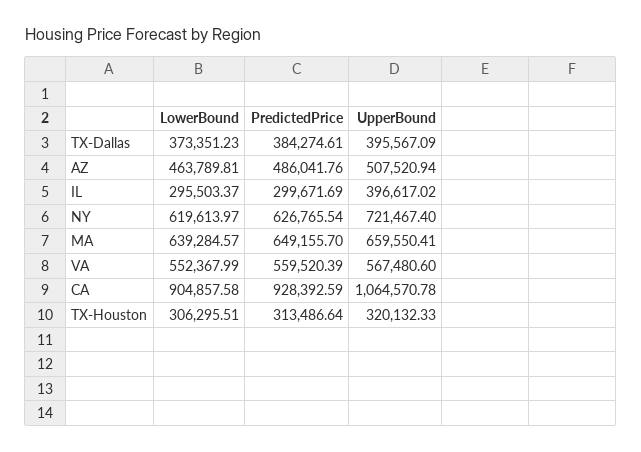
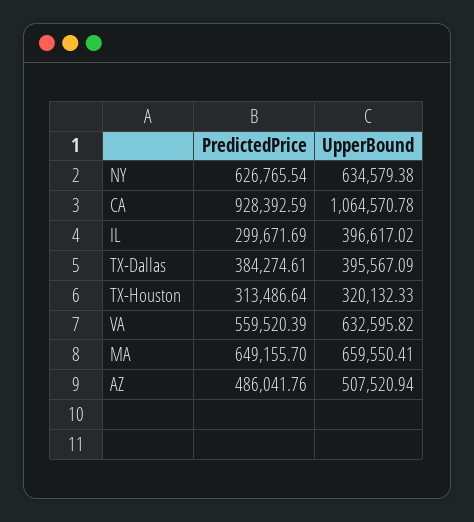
  {
-   "LowerBound": {
-     "TX-Dallas": 373351.23,
-     "AZ": 463789.81,
-     "IL": 295503.37,
-     "NY": 619613.97,
-     "MA": 639284.57,
-     "VA": 552367.99,
-     "CA": 904857.58,
-     "TX-Houston": 306295.51
-   },
    "PredictedPrice": {
      "TX-Dallas": 384274.61,
      "AZ": 486041.76,
      "IL": 299671.69,
      "NY": 626765.54,
      "MA": 649155.7,
      "VA": 559520.39,
      "CA": 928392.59,
      "TX-Houston": 313486.64
    },
    "UpperBound": {
      "TX-Dallas": 395567.09,
      "AZ": 507520.94,
      "IL": 396617.02,
-     "NY": 721467.4,
+     "NY": 634579.38,
      "MA": 659550.41,
-     "VA": 567480.6,
+     "VA": 632595.82,
      "CA": 1064570.78,
      "TX-Houston": 320132.33
    }
  }

